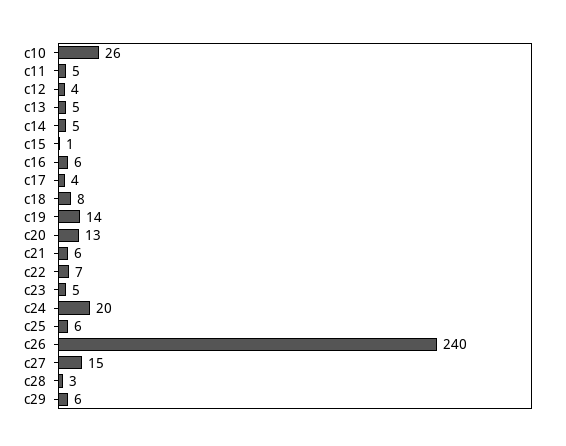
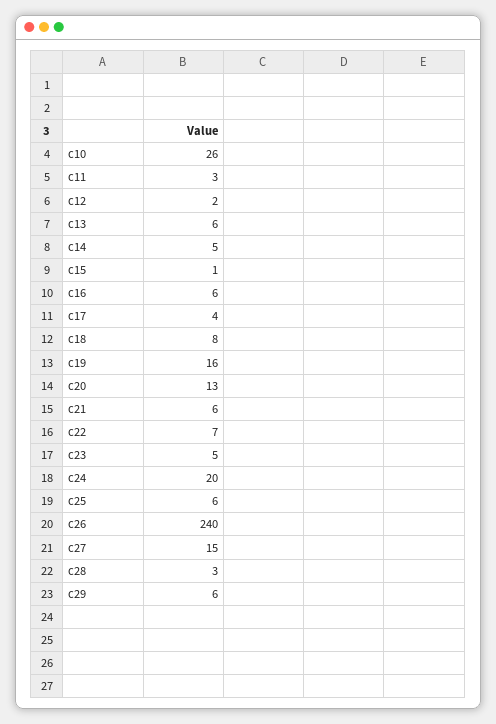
  {
    "c10": 26,
-   "c11": 5,
+   "c11": 3,
-   "c12": 4,
+   "c12": 2,
-   "c13": 5,
+   "c13": 6,
    "c14": 5,
    "c15": 1,
    "c16": 6,
    "c17": 4,
    "c18": 8,
-   "c19": 14,
+   "c19": 16,
    "c20": 13,
    "c21": 6,
    "c22": 7,
    "c23": 5,
    "c24": 20,
    "c25": 6,
    "c26": 240,
    "c27": 15,
    "c28": 3,
    "c29": 6
  }

